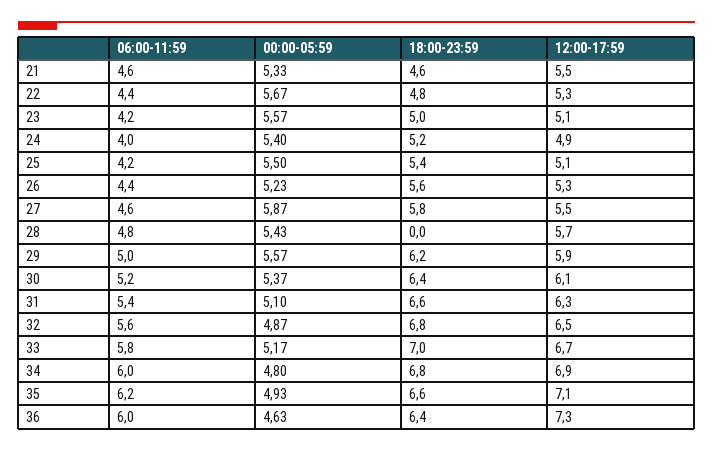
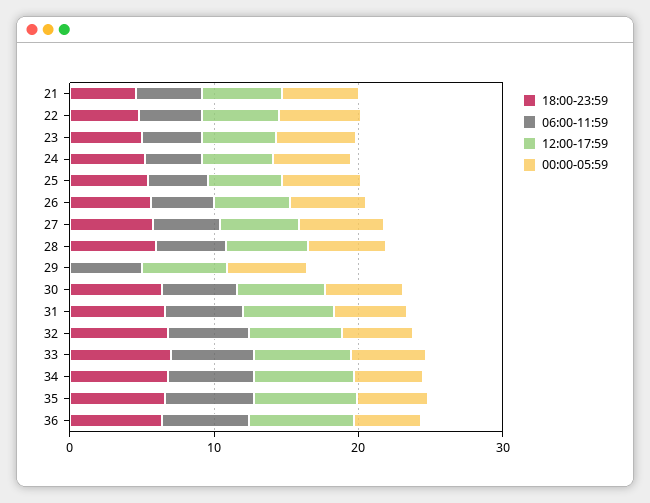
  {
    "06:00-11:59": {
      "21": 4.6,
      "22": 4.4,
      "23": 4.2,
      "24": 4,
      "25": 4.2,
      "26": 4.4,
      "27": 4.6,
      "28": 4.8,
      "29": 5,
      "30": 5.2,
      "31": 5.4,
      "32": 5.6,
      "33": 5.8,
      "34": 6,
      "35": 6.2,
      "36": 6
    },
    "00:00-05:59": {
      "21": 5.33,
      "22": 5.67,
      "23": 5.57,
      "24": 5.4,
      "25": 5.5,
      "26": 5.23,
      "27": 5.87,
      "28": 5.43,
      "29": 5.57,
      "30": 5.37,
      "31": 5.1,
      "32": 4.87,
      "33": 5.17,
      "34": 4.8,
      "35": 4.93,
      "36": 4.63
    },
    "18:00-23:59": {
      "21": 4.6,
      "22": 4.8,
      "23": 5,
      "24": 5.2,
      "25": 5.4,
      "26": 5.6,
      "27": 5.8,
-     "28": 0,
+     "28": 6,
-     "29": 6.2,
+     "29": 0,
      "30": 6.4,
      "31": 6.6,
      "32": 6.8,
      "33": 7,
      "34": 6.8,
      "35": 6.6,
      "36": 6.4
    },
    "12:00-17:59": {
      "21": 5.5,
      "22": 5.3,
      "23": 5.1,
      "24": 4.9,
      "25": 5.1,
      "26": 5.3,
      "27": 5.5,
      "28": 5.7,
      "29": 5.9,
      "30": 6.1,
      "31": 6.3,
      "32": 6.5,
      "33": 6.7,
      "34": 6.9,
      "35": 7.1,
      "36": 7.3
    }
  }

